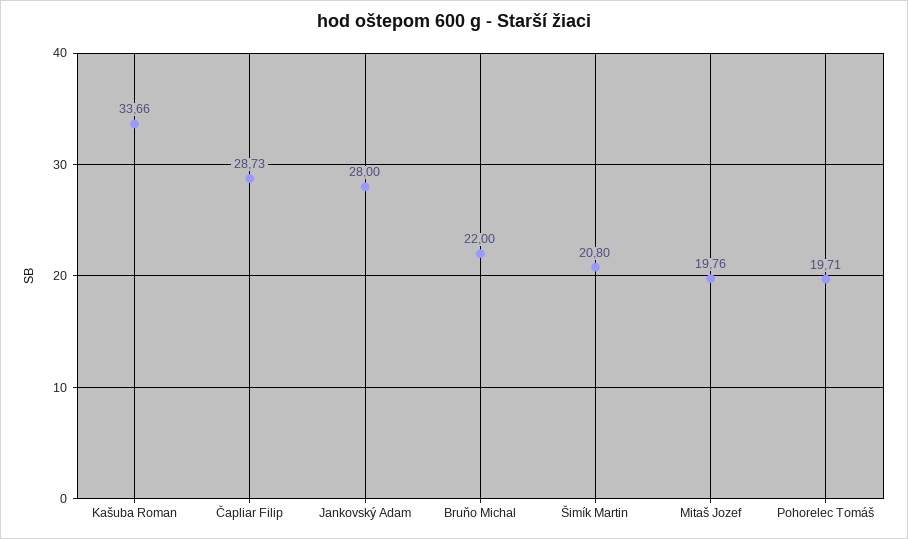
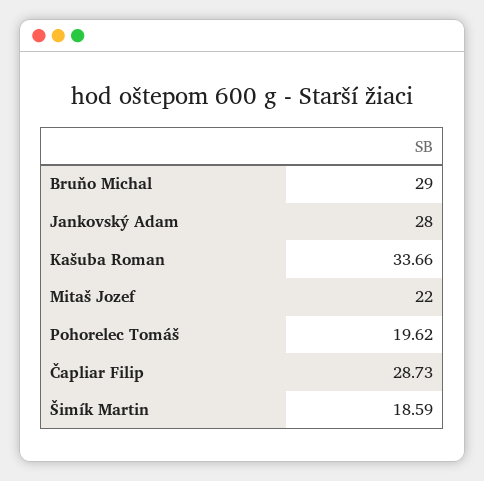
  {
    "Kašuba Roman": 33.66,
    "Čapliar Filip": 28.73,
    "Jankovský Adam": 28,
-   "Bruňo Michal": 22,
+   "Bruňo Michal": 29,
-   "Šimík Martin": 20.8,
+   "Šimík Martin": 18.59,
-   "Mitaš Jozef": 19.76,
+   "Mitaš Jozef": 22,
-   "Pohorelec Tomáš": 19.71
+   "Pohorelec Tomáš": 19.62
  }

